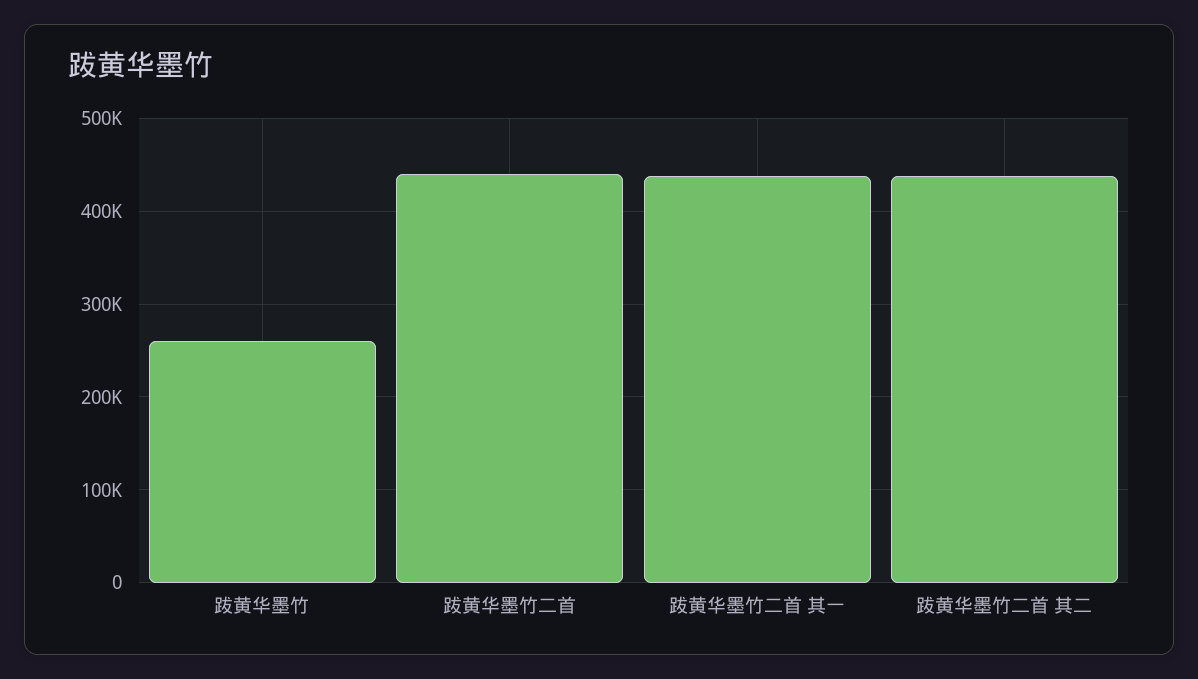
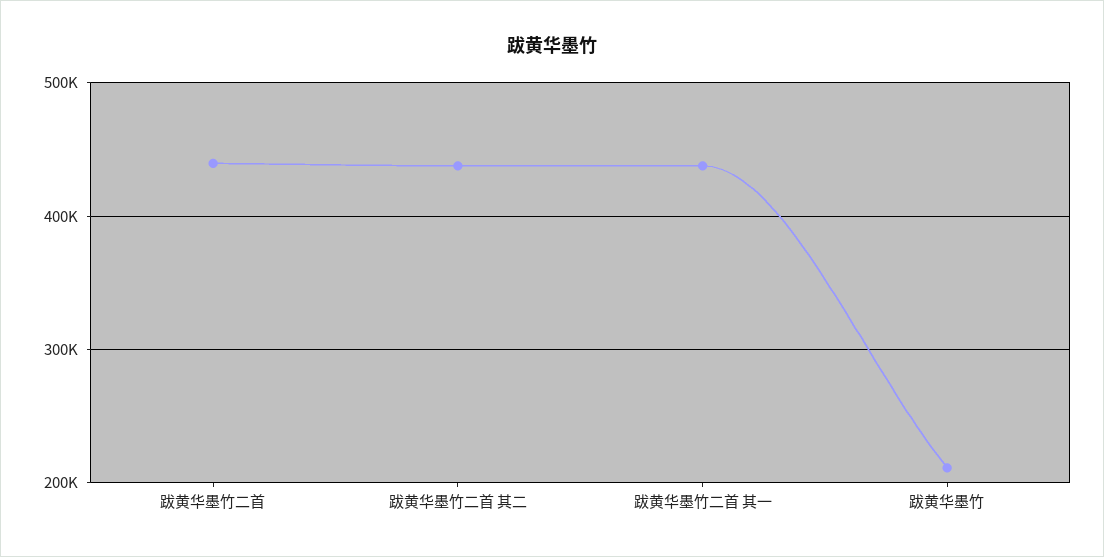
  {
-   "跋黄华墨竹": 260000,
+   "跋黄华墨竹": 210000,
    "跋黄华墨竹二首": 440000,
    "跋黄华墨竹二首 其一": 440000,
    "跋黄华墨竹二首 其二": 440000
  }

